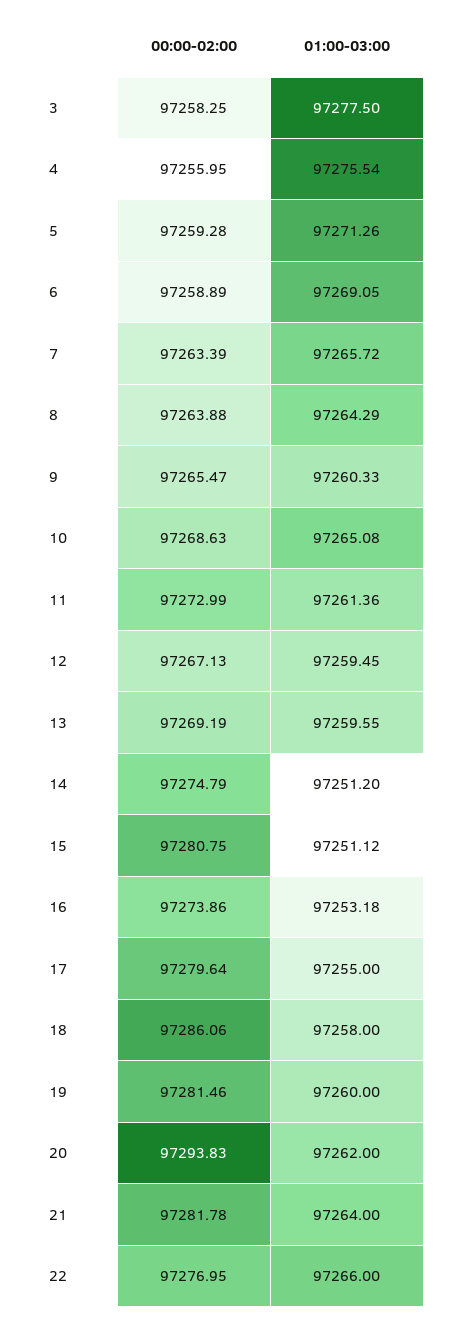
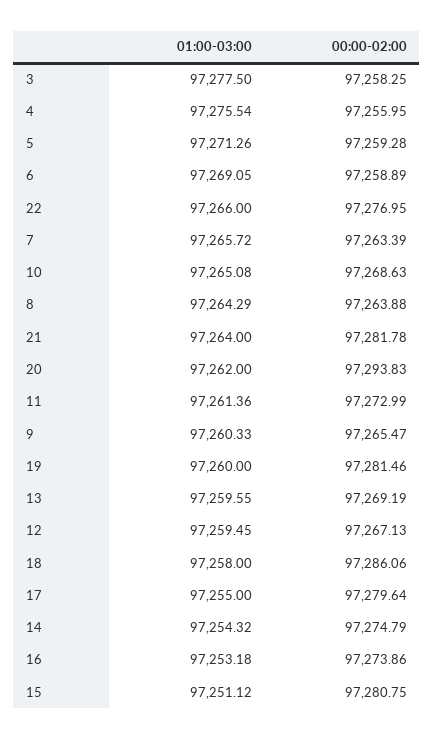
  {
    "00:00-02:00": {
      "3": 97258.25,
      "4": 97255.95,
      "5": 97259.28,
      "6": 97258.89,
      "7": 97263.39,
      "8": 97263.88,
      "9": 97265.47,
      "10": 97268.63,
      "11": 97272.99,
      "12": 97267.13,
      "13": 97269.19,
      "14": 97274.79,
      "15": 97280.75,
      "16": 97273.86,
      "17": 97279.64,
      "18": 97286.06,
      "19": 97281.46,
      "20": 97293.83,
      "21": 97281.78,
      "22": 97276.95
    },
    "01:00-03:00": {
      "3": 97277.5,
      "4": 97275.54,
      "5": 97271.26,
      "6": 97269.05,
      "7": 97265.72,
      "8": 97264.29,
      "9": 97260.33,
      "10": 97265.08,
      "11": 97261.36,
      "12": 97259.45,
      "13": 97259.55,
-     "14": 97251.2,
+     "14": 97254.32,
      "15": 97251.12,
      "16": 97253.18,
      "17": 97255,
      "18": 97258,
      "19": 97260,
      "20": 97262,
      "21": 97264,
      "22": 97266
    }
  }

